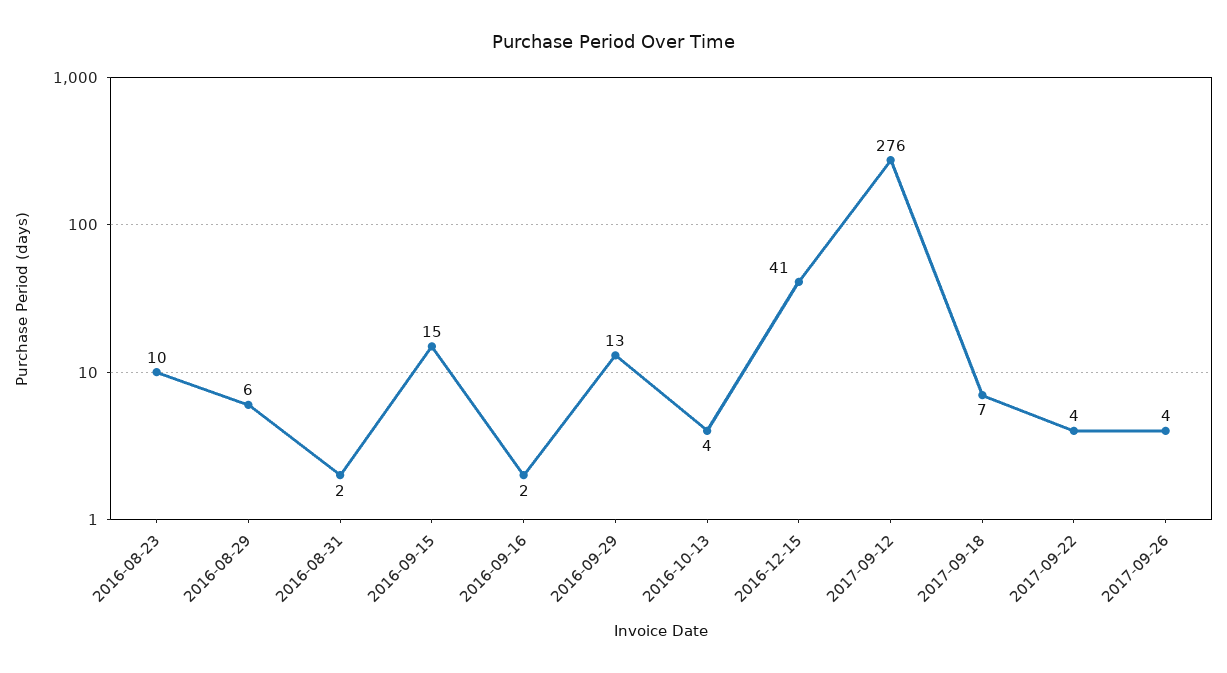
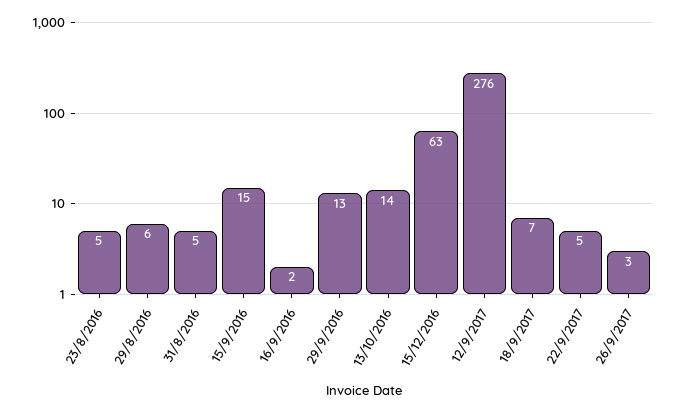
  {
-   "2016-08-23": 10,
+   "2016-08-23": 5,
    "2016-08-29": 6,
-   "2016-08-31": 2,
+   "2016-08-31": 5,
    "2016-09-15": 15,
    "2016-09-16": 2,
    "2016-09-29": 13,
-   "2016-10-13": 4,
+   "2016-10-13": 14,
-   "2016-12-15": 41,
+   "2016-12-15": 63,
    "2017-09-12": 276,
    "2017-09-18": 7,
-   "2017-09-22": 4,
+   "2017-09-22": 5,
-   "2017-09-26": 4
+   "2017-09-26": 3
  }

